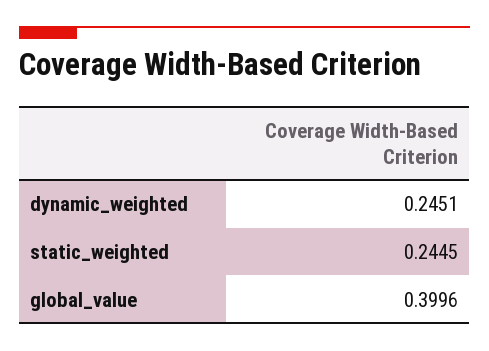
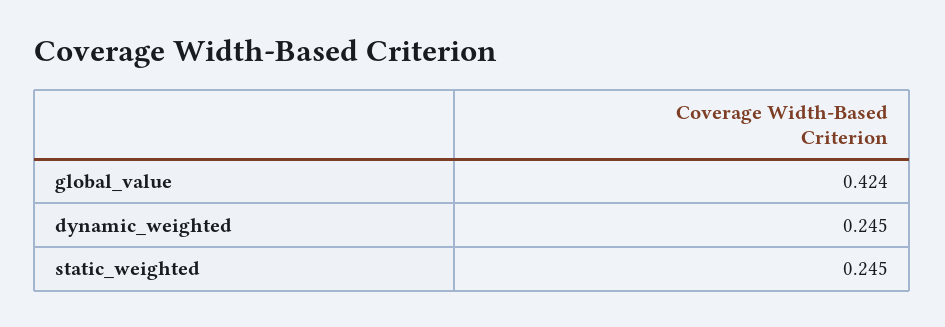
  {
    "dynamic_weighted": 0.2451,
    "static_weighted": 0.2445,
-   "global_value": 0.3996
+   "global_value": 0.424
  }

